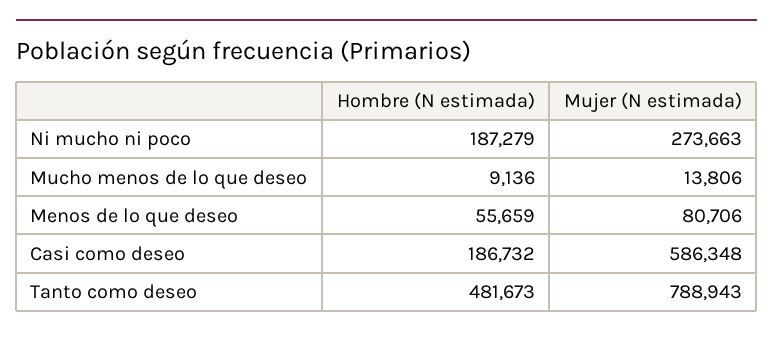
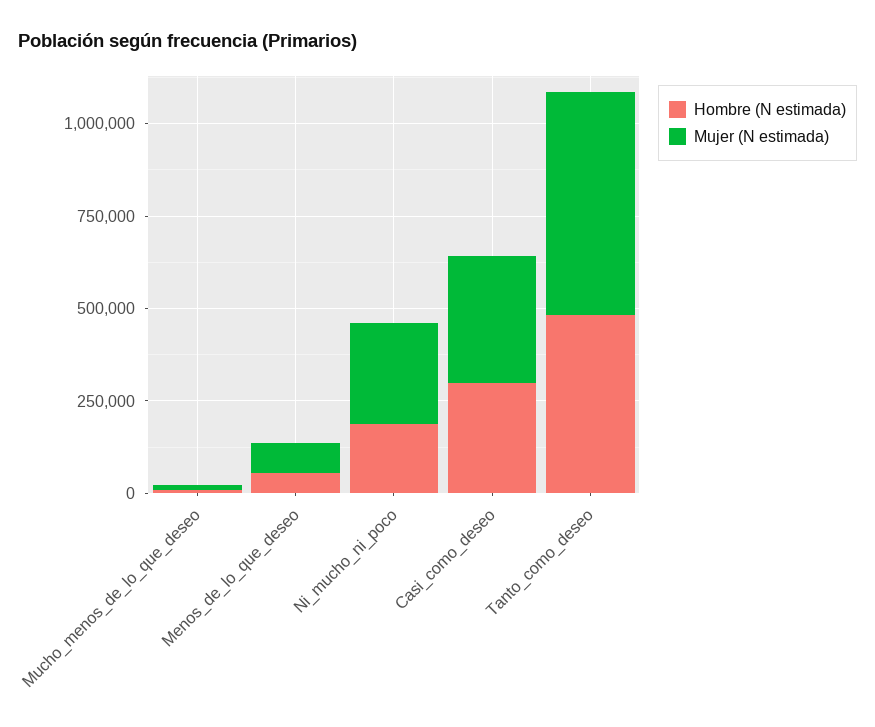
  {
    "Hombre (N estimada)": {
      "Ni mucho ni poco": 187279,
      "Mucho menos de lo que deseo": 9136,
      "Menos de lo que deseo": 55659,
-     "Casi como deseo": 186732,
+     "Casi como deseo": 300000,
      "Tanto como deseo": 481673
    },
    "Mujer (N estimada)": {
      "Ni mucho ni poco": 273663,
      "Mucho menos de lo que deseo": 13806,
      "Menos de lo que deseo": 80706,
-     "Casi como deseo": 586348,
+     "Casi como deseo": 350000,
-     "Tanto como deseo": 788943
+     "Tanto como deseo": 600000
    }
  }

